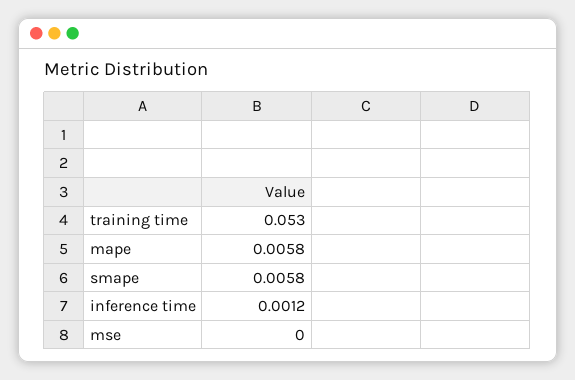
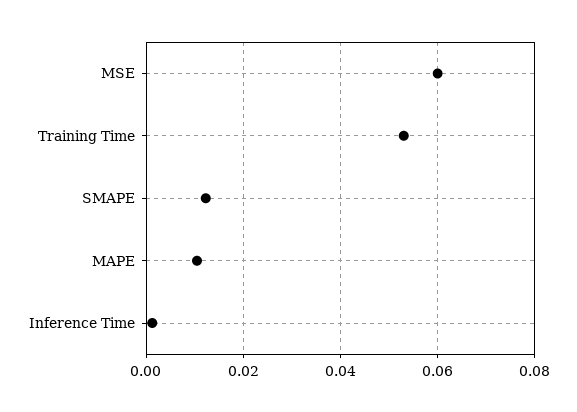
  {
    "training time": 0.053,
-   "mape": 0.0058,
+   "mape": 0.01,
-   "smape": 0.0058,
+   "smape": 0.012,
    "inference time": 0.0012,
-   "mse": 0
+   "mse": 0.06
  }

